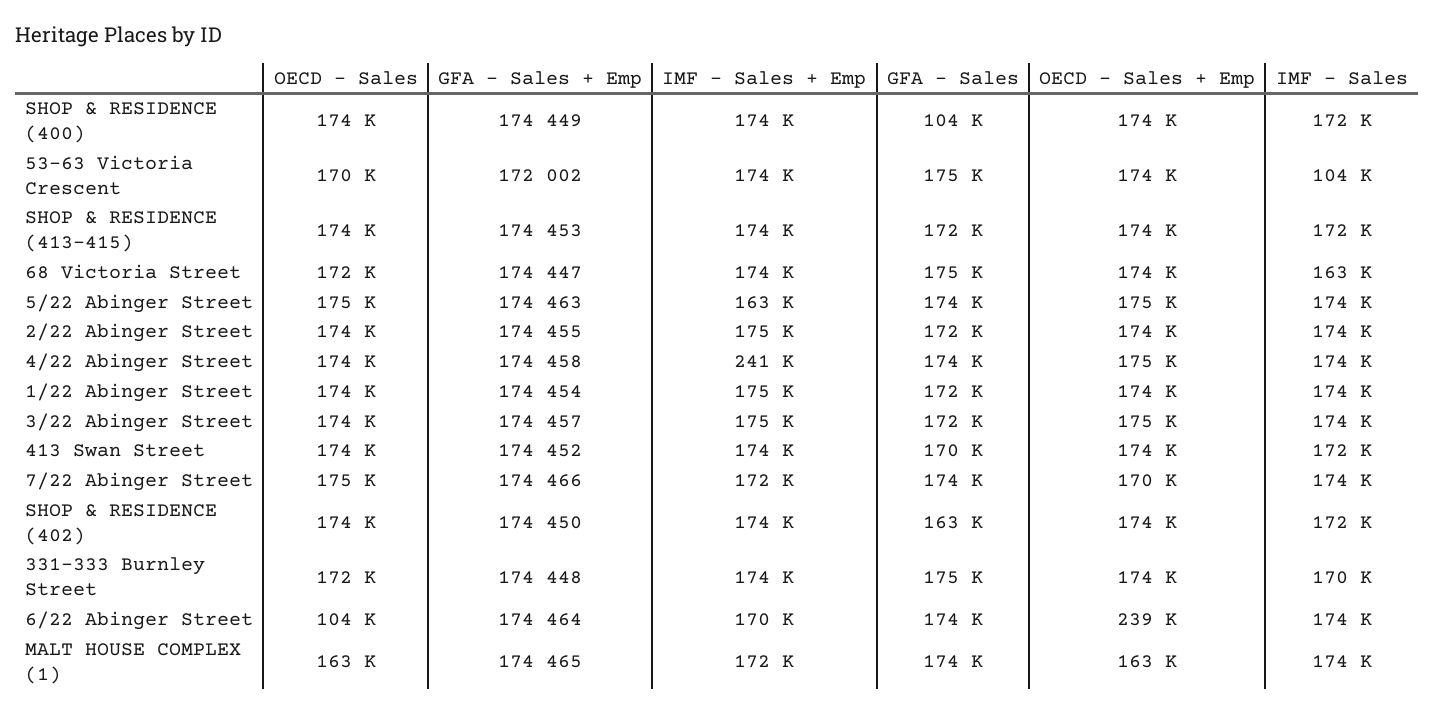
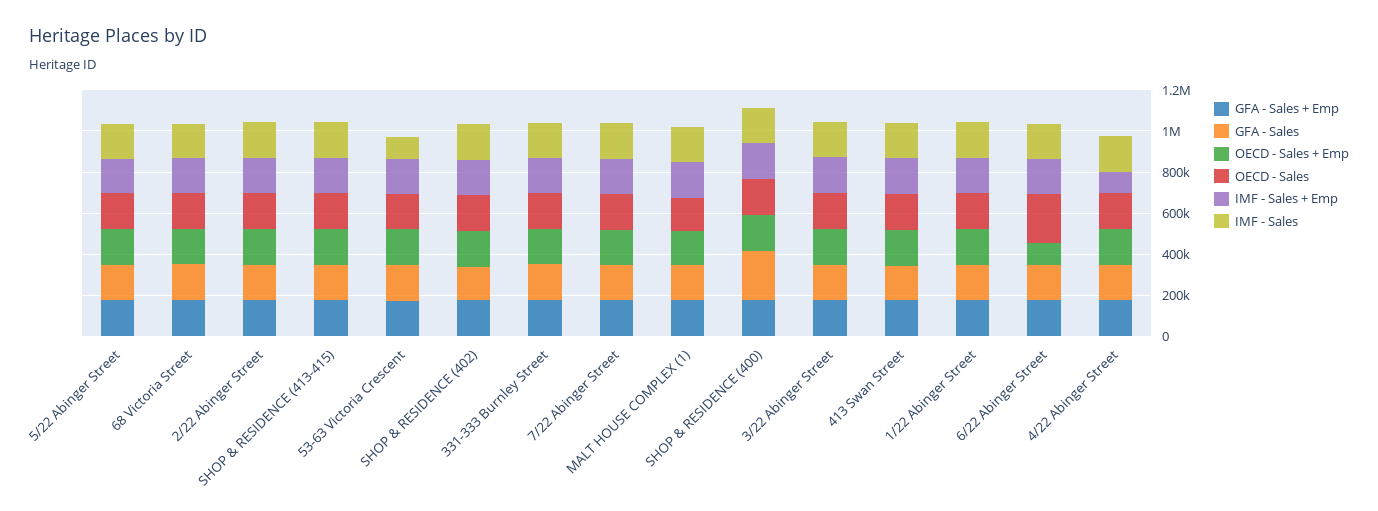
  {
    "OECD - Sales": {
      "SHOP & RESIDENCE (400)": 174000,
      "53-63 Victoria Crescent": 170000,
      "SHOP & RESIDENCE (413-415)": 174000,
      "68 Victoria Street": 172000,
      "5/22 Abinger Street": 175000,
      "2/22 Abinger Street": 174000,
      "4/22 Abinger Street": 174000,
      "1/22 Abinger Street": 174000,
      "3/22 Abinger Street": 174000,
      "413 Swan Street": 174000,
      "7/22 Abinger Street": 175000,
      "SHOP & RESIDENCE (402)": 174000,
      "331-333 Burnley Street": 172000,
-     "6/22 Abinger Street": 104000,
+     "6/22 Abinger Street": 250000,
      "MALT HOUSE COMPLEX (1)": 163000
    },
    "GFA - Sales + Emp": {
      "SHOP & RESIDENCE (400)": 174449,
      "53-63 Victoria Crescent": 172002,
      "SHOP & RESIDENCE (413-415)": 174453,
      "68 Victoria Street": 174447,
      "5/22 Abinger Street": 174463,
      "2/22 Abinger Street": 174455,
      "4/22 Abinger Street": 174458,
      "1/22 Abinger Street": 174454,
      "3/22 Abinger Street": 174457,
      "413 Swan Street": 174452,
      "7/22 Abinger Street": 174466,
      "SHOP & RESIDENCE (402)": 174450,
      "331-333 Burnley Street": 174448,
      "6/22 Abinger Street": 174464,
      "MALT HOUSE COMPLEX (1)": 174465
    },
    "IMF - Sales + Emp": {
      "SHOP & RESIDENCE (400)": 174000,
      "53-63 Victoria Crescent": 174000,
      "SHOP & RESIDENCE (413-415)": 174000,
      "68 Victoria Street": 174000,
      "5/22 Abinger Street": 163000,
      "2/22 Abinger Street": 175000,
-     "4/22 Abinger Street": 241000,
+     "4/22 Abinger Street": 100000,
      "1/22 Abinger Street": 175000,
      "3/22 Abinger Street": 175000,
      "413 Swan Street": 174000,
      "7/22 Abinger Street": 172000,
      "SHOP & RESIDENCE (402)": 174000,
      "331-333 Burnley Street": 174000,
      "6/22 Abinger Street": 170000,
      "MALT HOUSE COMPLEX (1)": 172000
    },
    "GFA - Sales": {
-     "SHOP & RESIDENCE (400)": 104000,
+     "SHOP & RESIDENCE (400)": 250000,
      "53-63 Victoria Crescent": 175000,
      "SHOP & RESIDENCE (413-415)": 172000,
      "68 Victoria Street": 175000,
      "5/22 Abinger Street": 174000,
      "2/22 Abinger Street": 172000,
      "4/22 Abinger Street": 174000,
      "1/22 Abinger Street": 172000,
      "3/22 Abinger Street": 172000,
      "413 Swan Street": 170000,
      "7/22 Abinger Street": 174000,
      "SHOP & RESIDENCE (402)": 163000,
      "331-333 Burnley Street": 175000,
      "6/22 Abinger Street": 174000,
      "MALT HOUSE COMPLEX (1)": 174000
    },
    "OECD - Sales + Emp": {
      "SHOP & RESIDENCE (400)": 174000,
      "53-63 Victoria Crescent": 174000,
      "SHOP & RESIDENCE (413-415)": 174000,
      "68 Victoria Street": 174000,
      "5/22 Abinger Street": 175000,
      "2/22 Abinger Street": 174000,
      "4/22 Abinger Street": 175000,
      "1/22 Abinger Street": 174000,
      "3/22 Abinger Street": 175000,
      "413 Swan Street": 174000,
      "7/22 Abinger Street": 170000,
      "SHOP & RESIDENCE (402)": 174000,
      "331-333 Burnley Street": 174000,
-     "6/22 Abinger Street": 239000,
+     "6/22 Abinger Street": 100000,
      "MALT HOUSE COMPLEX (1)": 163000
    },
    "IMF - Sales": {
      "SHOP & RESIDENCE (400)": 172000,
      "53-63 Victoria Crescent": 104000,
      "SHOP & RESIDENCE (413-415)": 172000,
      "68 Victoria Street": 163000,
      "5/22 Abinger Street": 174000,
      "2/22 Abinger Street": 174000,
      "4/22 Abinger Street": 174000,
      "1/22 Abinger Street": 174000,
      "3/22 Abinger Street": 174000,
      "413 Swan Street": 172000,
      "7/22 Abinger Street": 174000,
      "SHOP & RESIDENCE (402)": 172000,
      "331-333 Burnley Street": 170000,
      "6/22 Abinger Street": 174000,
      "MALT HOUSE COMPLEX (1)": 174000
    }
  }

